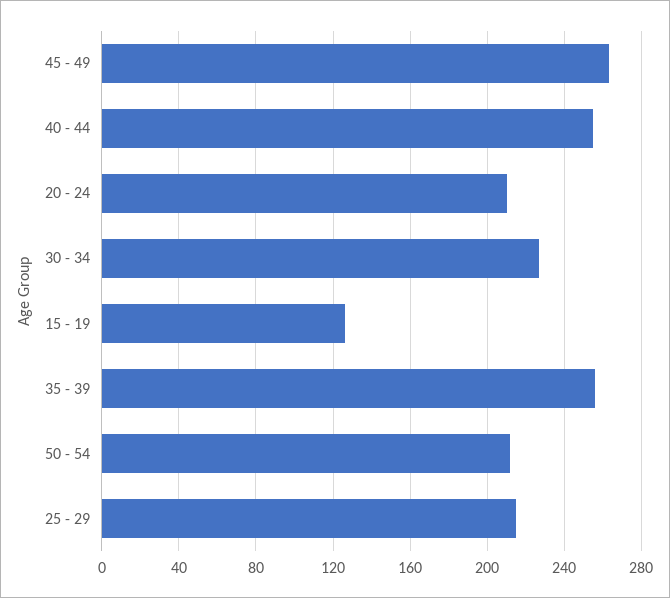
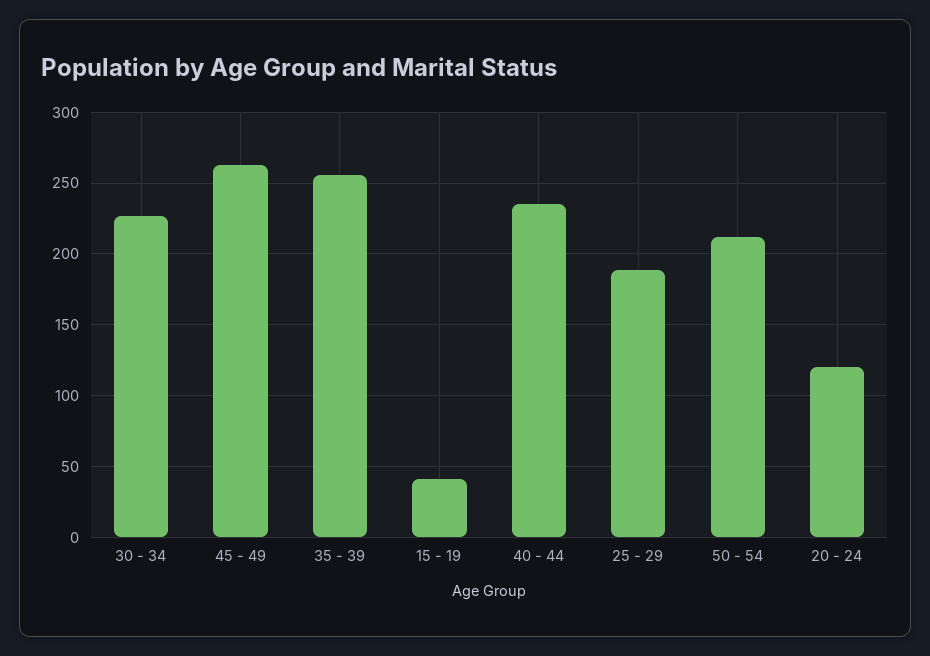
  {
    "45 - 49": 265,
-   "40 - 44": 255,
+   "40 - 44": 235,
-   "20 - 24": 210,
+   "20 - 24": 120,
    "30 - 34": 225,
-   "15 - 19": 125,
+   "15 - 19": 40,
    "35 - 39": 255,
    "50 - 54": 210,
-   "25 - 29": 215
+   "25 - 29": 190
  }

